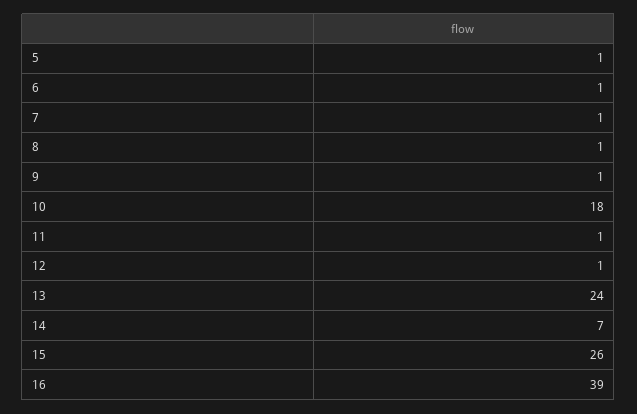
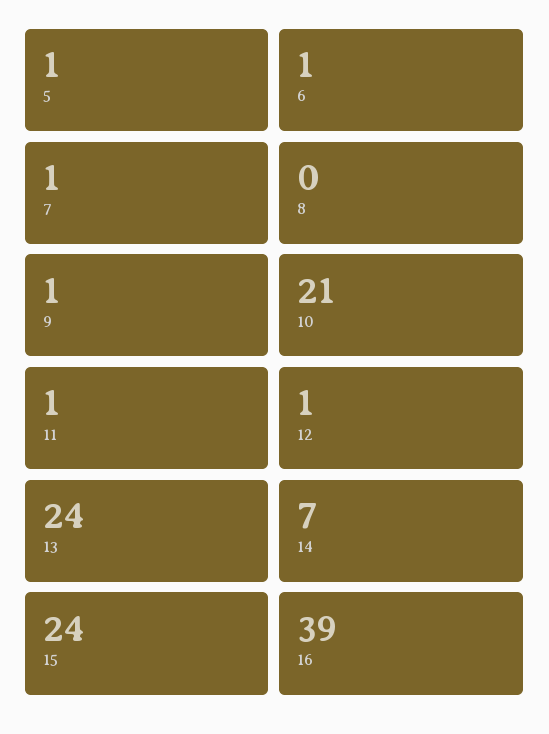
  {
    "5": 1,
    "6": 1,
    "7": 1,
-   "8": 1,
+   "8": 0,
    "9": 1,
-   "10": 18,
+   "10": 21,
    "11": 1,
    "12": 1,
    "13": 24,
    "14": 7,
-   "15": 26,
+   "15": 24,
    "16": 39
  }

